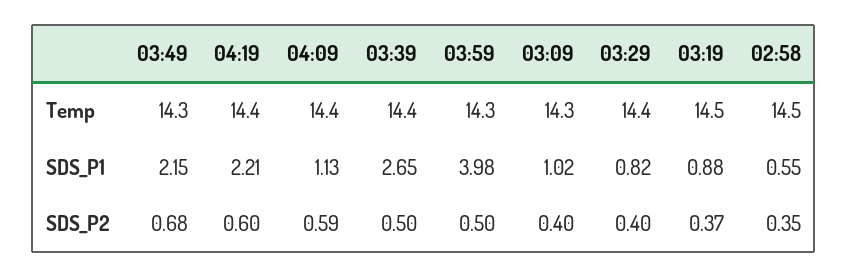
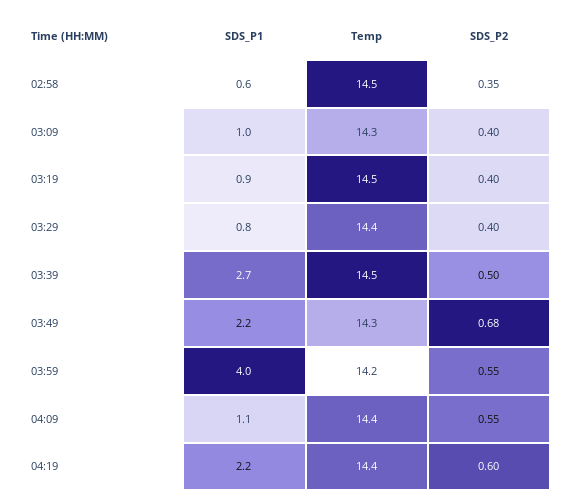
  {
    "03:49": {
      "Temp": 14.3,
      "SDS_P1": 2.15,
      "SDS_P2": 0.68
    },
    "04:19": {
      "Temp": 14.4,
      "SDS_P1": 2.21,
      "SDS_P2": 0.6
    },
    "04:09": {
      "Temp": 14.4,
      "SDS_P1": 1.13,
-     "SDS_P2": 0.59
+     "SDS_P2": 0.55
    },
    "03:39": {
-     "Temp": 14.4,
+     "Temp": 14.5,
      "SDS_P1": 2.65,
      "SDS_P2": 0.5
    },
    "03:59": {
-     "Temp": 14.3,
+     "Temp": 14.2,
      "SDS_P1": 3.98,
-     "SDS_P2": 0.5
+     "SDS_P2": 0.55
    },
    "03:09": {
      "Temp": 14.3,
      "SDS_P1": 1.02,
      "SDS_P2": 0.4
    },
    "03:29": {
      "Temp": 14.4,
      "SDS_P1": 0.82,
      "SDS_P2": 0.4
    },
    "03:19": {
      "Temp": 14.5,
      "SDS_P1": 0.88,
-     "SDS_P2": 0.37
+     "SDS_P2": 0.4
    },
    "02:58": {
      "Temp": 14.5,
      "SDS_P1": 0.55,
      "SDS_P2": 0.35
    }
  }

